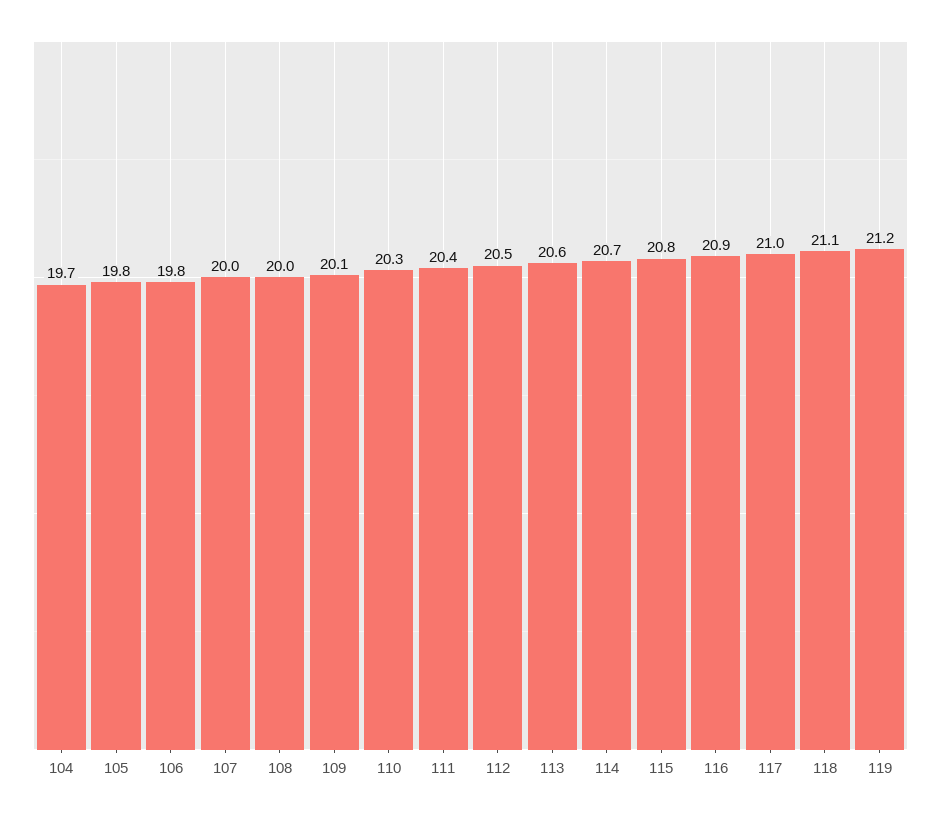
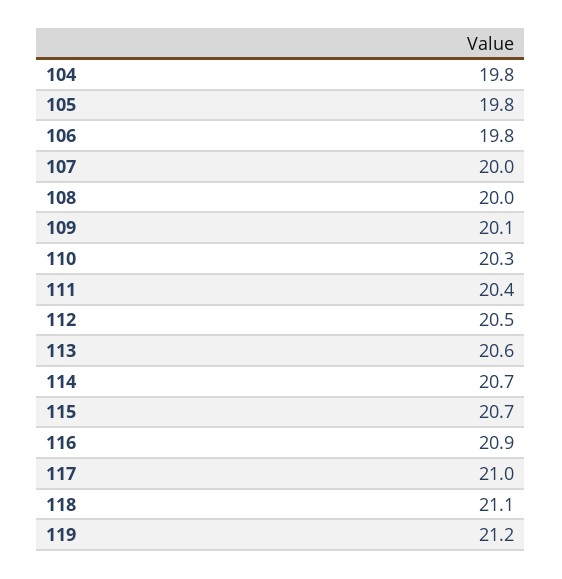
  {
-   "104": 19.7,
+   "104": 19.8,
    "105": 19.8,
    "106": 19.8,
    "107": 20,
    "108": 20,
    "109": 20.1,
    "110": 20.3,
    "111": 20.4,
    "112": 20.5,
    "113": 20.6,
    "114": 20.7,
-   "115": 20.8,
+   "115": 20.7,
    "116": 20.9,
    "117": 21,
    "118": 21.1,
    "119": 21.2
  }

